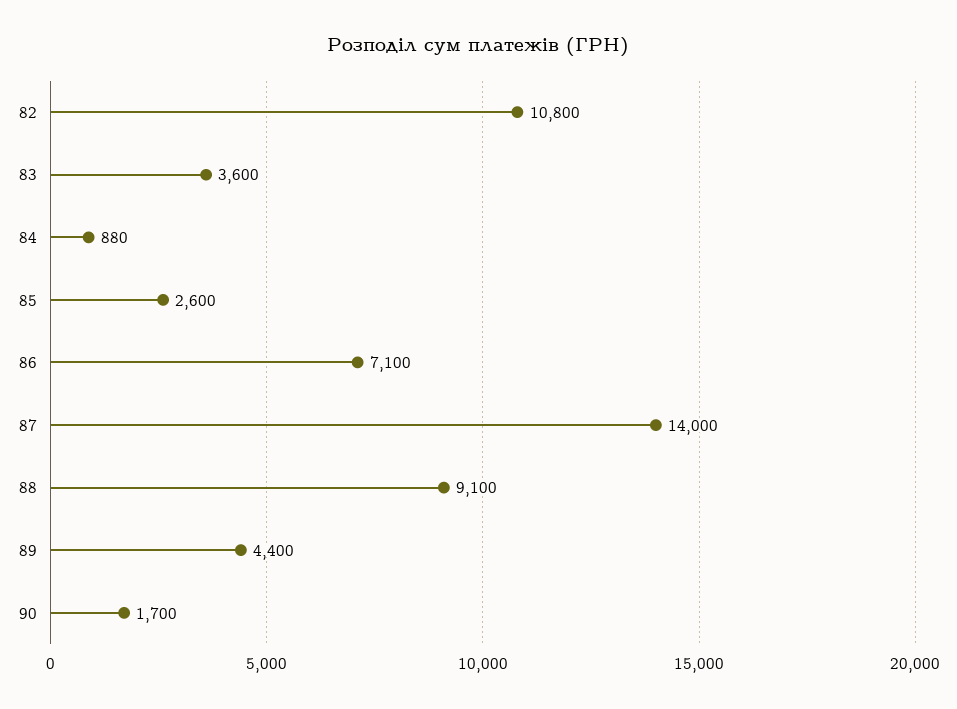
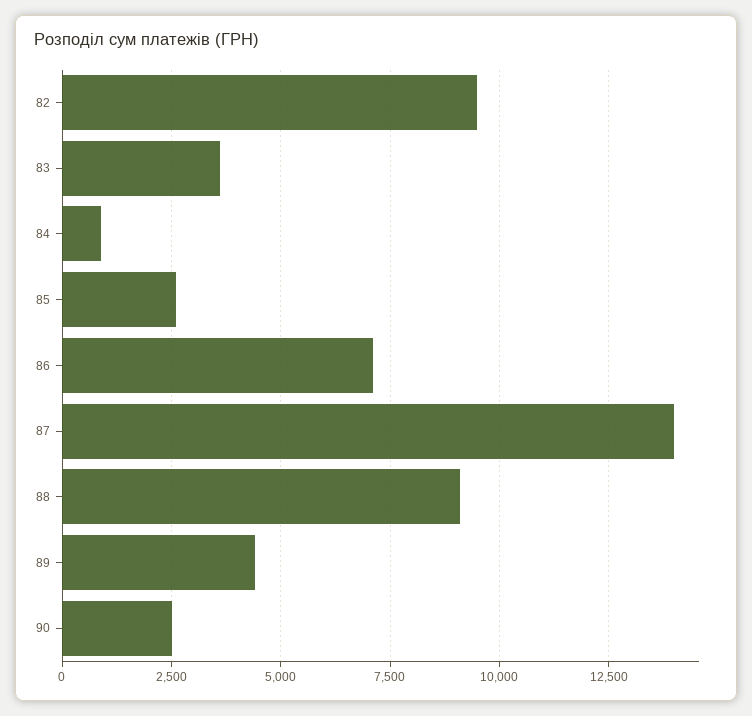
  {
-   "82": 10800,
+   "82": 9500,
    "83": 3600,
    "84": 880,
    "85": 2600,
    "86": 7100,
    "87": 14000,
    "88": 9100,
    "89": 4400,
-   "90": 1700
+   "90": 2500
  }

